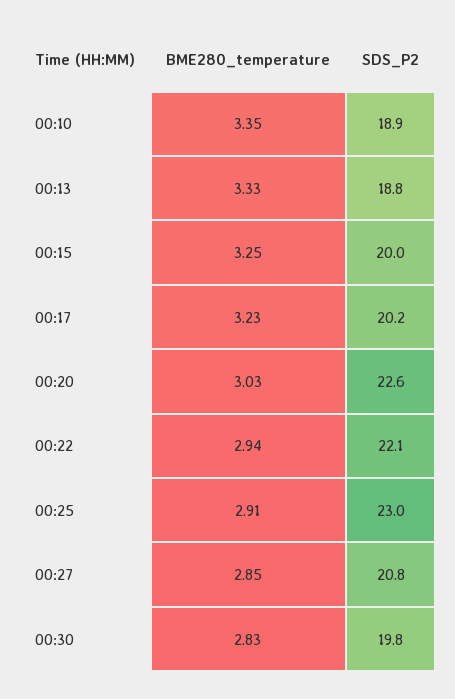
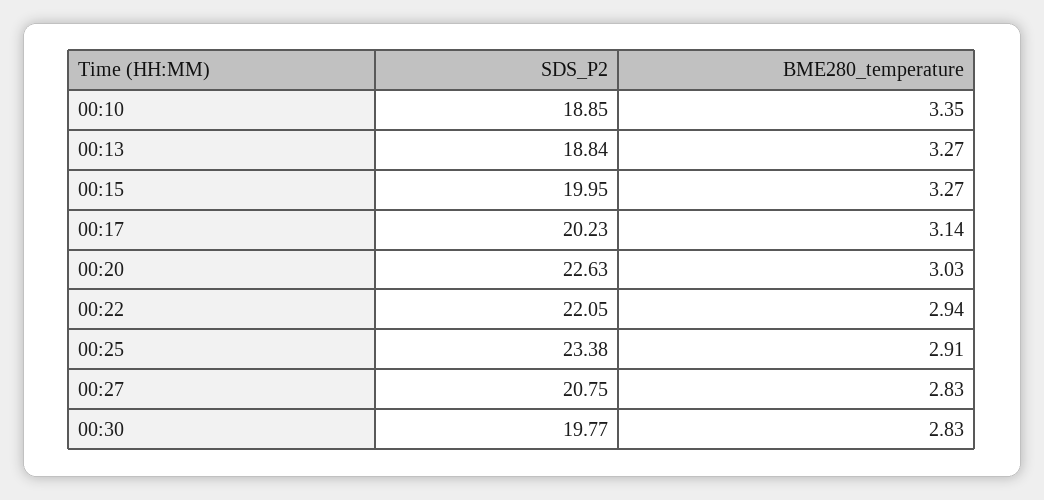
  {
    "BME280_temperature": {
      "00:10": 3.35,
-     "00:13": 3.33,
+     "00:13": 3.27,
-     "00:15": 3.25,
+     "00:15": 3.27,
-     "00:17": 3.23,
+     "00:17": 3.14,
      "00:20": 3.03,
      "00:22": 2.94,
      "00:25": 2.91,
-     "00:27": 2.85,
+     "00:27": 2.83,
      "00:30": 2.83
    },
    "SDS_P2": {
      "00:10": 18.85,
      "00:13": 18.84,
      "00:15": 19.95,
      "00:17": 20.23,
      "00:20": 22.63,
      "00:22": 22.05,
-     "00:25": 23,
+     "00:25": 23.38,
      "00:27": 20.75,
      "00:30": 19.77
    }
  }

